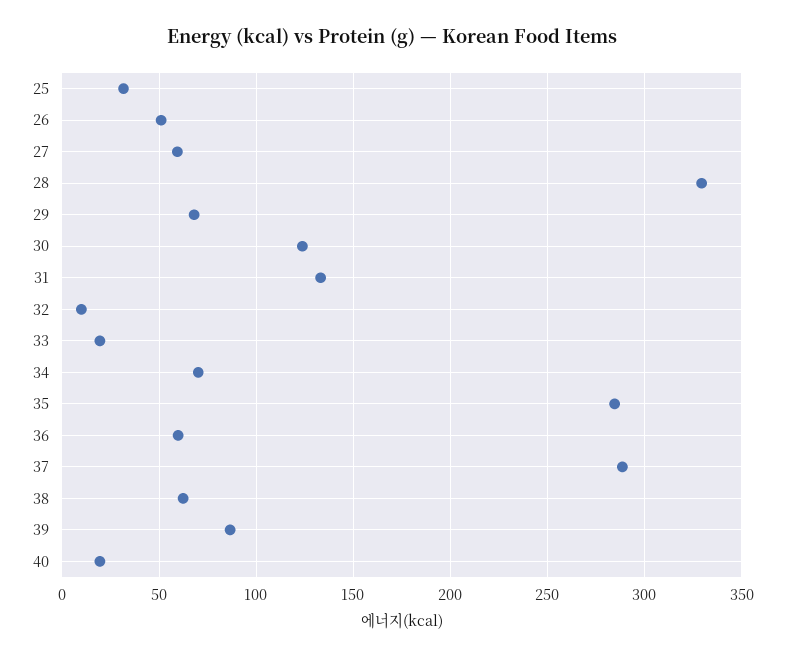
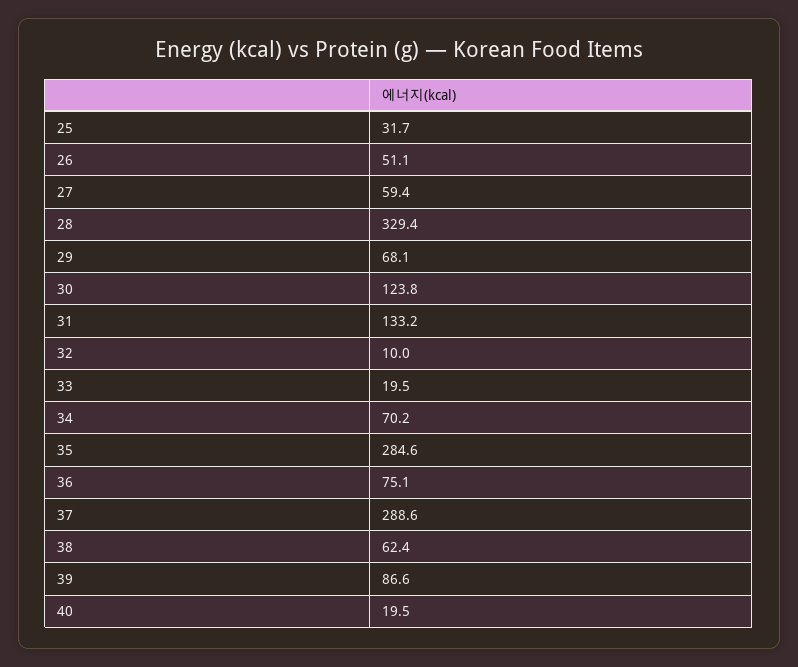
  {
    "25": 31.7,
    "26": 51.1,
    "27": 59.4,
    "28": 329.4,
    "29": 68.1,
    "30": 123.8,
    "31": 133.2,
    "32": 10,
    "33": 19.5,
    "34": 70.2,
    "35": 284.6,
-   "36": 60,
+   "36": 75.1,
    "37": 288.6,
    "38": 62.4,
    "39": 86.6,
    "40": 19.5
  }

